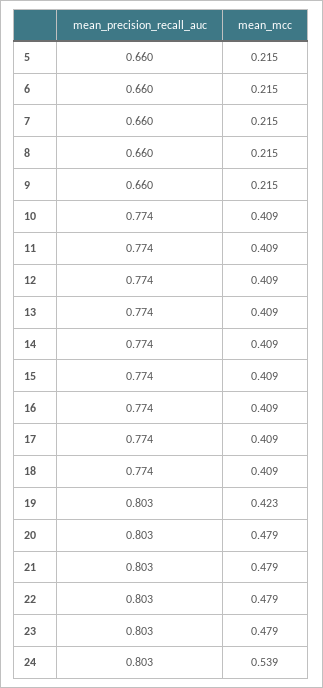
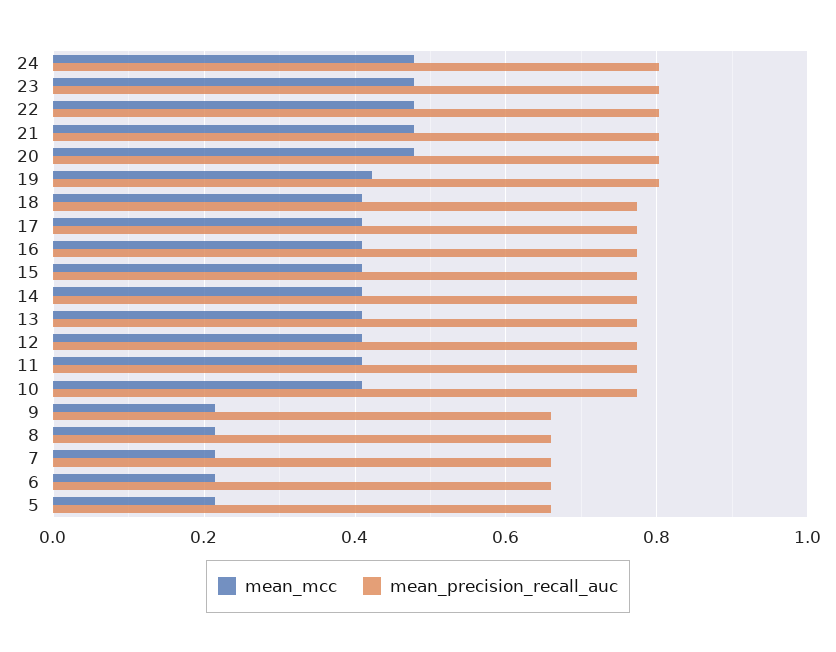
  {
    "mean_precision_recall_auc": {
      "5": 0.66,
      "6": 0.66,
      "7": 0.66,
      "8": 0.66,
      "9": 0.66,
      "10": 0.774,
      "11": 0.774,
      "12": 0.774,
      "13": 0.774,
      "14": 0.774,
      "15": 0.774,
      "16": 0.774,
      "17": 0.774,
      "18": 0.774,
      "19": 0.803,
      "20": 0.803,
      "21": 0.803,
      "22": 0.803,
      "23": 0.803,
      "24": 0.803
    },
    "mean_mcc": {
      "5": 0.215,
      "6": 0.215,
      "7": 0.215,
      "8": 0.215,
      "9": 0.215,
      "10": 0.409,
      "11": 0.409,
      "12": 0.409,
      "13": 0.409,
      "14": 0.409,
      "15": 0.409,
      "16": 0.409,
      "17": 0.409,
      "18": 0.409,
      "19": 0.423,
      "20": 0.479,
      "21": 0.479,
      "22": 0.479,
      "23": 0.479,
-     "24": 0.539
+     "24": 0.48
    }
  }

